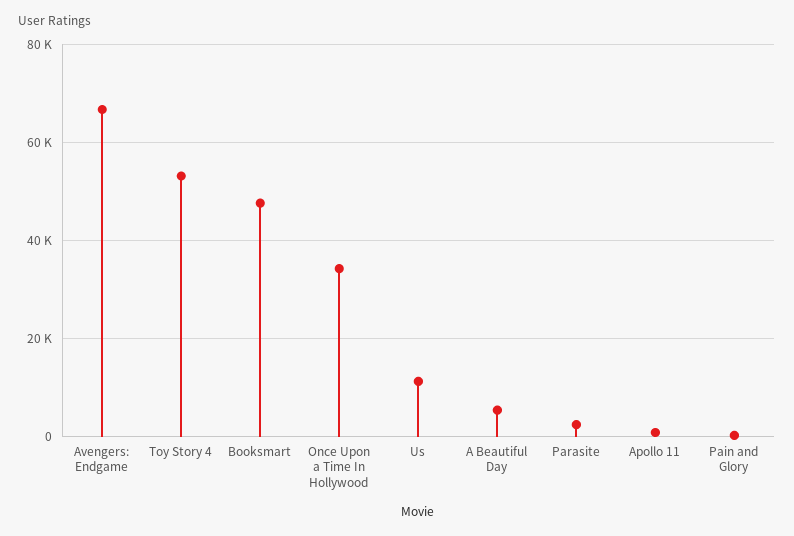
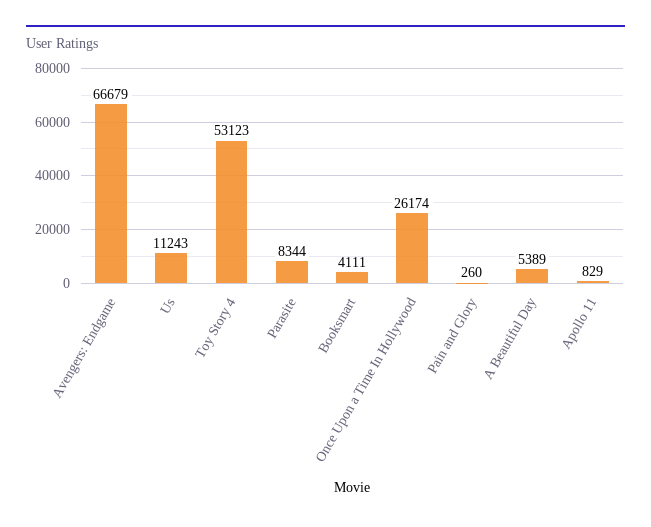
  {
    "Avengers: Endgame": 66679,
    "Toy Story 4": 53123,
-   "Booksmart": 48000,
+   "Booksmart": 4111,
-   "Once Upon a Time In Hollywood": 34000,
+   "Once Upon a Time In Hollywood": 26174,
    "Us": 11243,
    "A Beautiful Day": 5389,
-   "Parasite": 2000,
+   "Parasite": 8344,
    "Apollo 11": 829,
    "Pain and Glory": 260
  }

